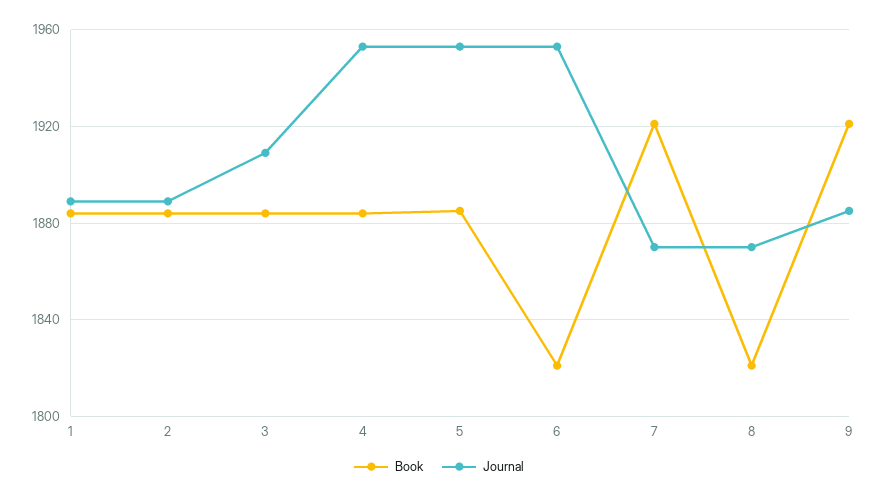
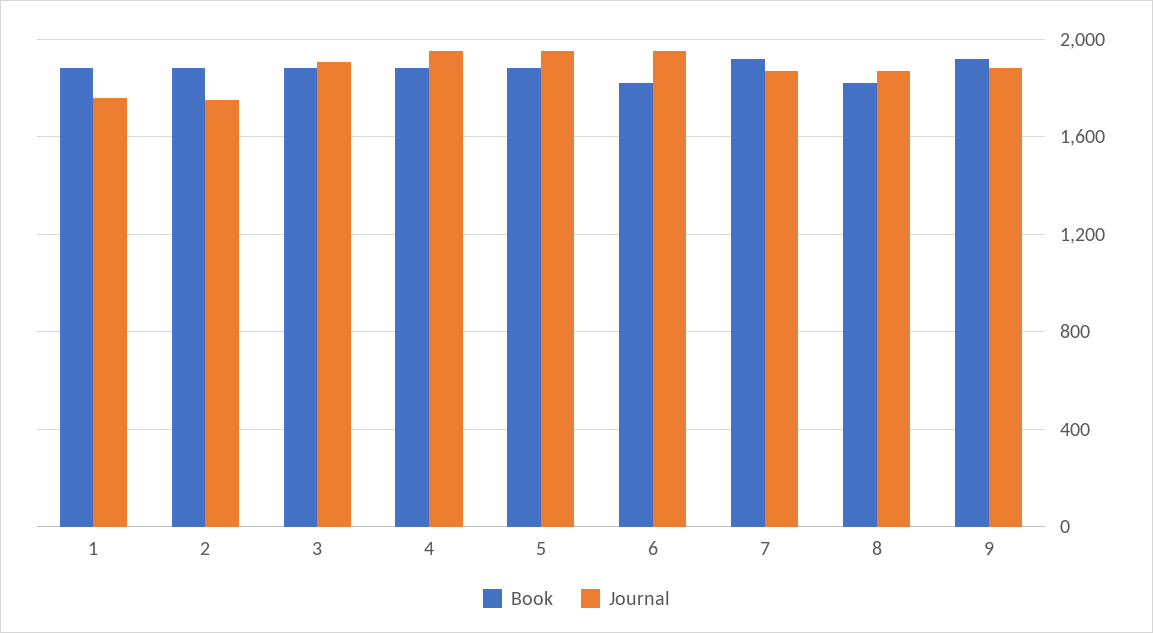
  {
    "Book": {
      "1": 1885,
      "2": 1885,
      "3": 1885,
      "4": 1885,
      "5": 1885,
      "6": 1820,
      "7": 1920,
      "8": 1820,
      "9": 1920
    },
    "Journal": {
-     "1": 1890,
+     "1": 1750,
-     "2": 1890,
+     "2": 1750,
      "3": 1910,
      "4": 1955,
      "5": 1955,
      "6": 1955,
      "7": 1870,
      "8": 1870,
      "9": 1885
    }
  }

